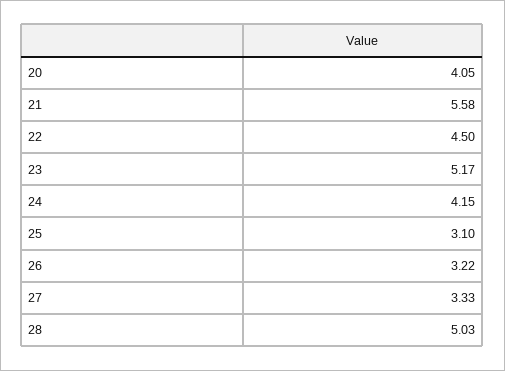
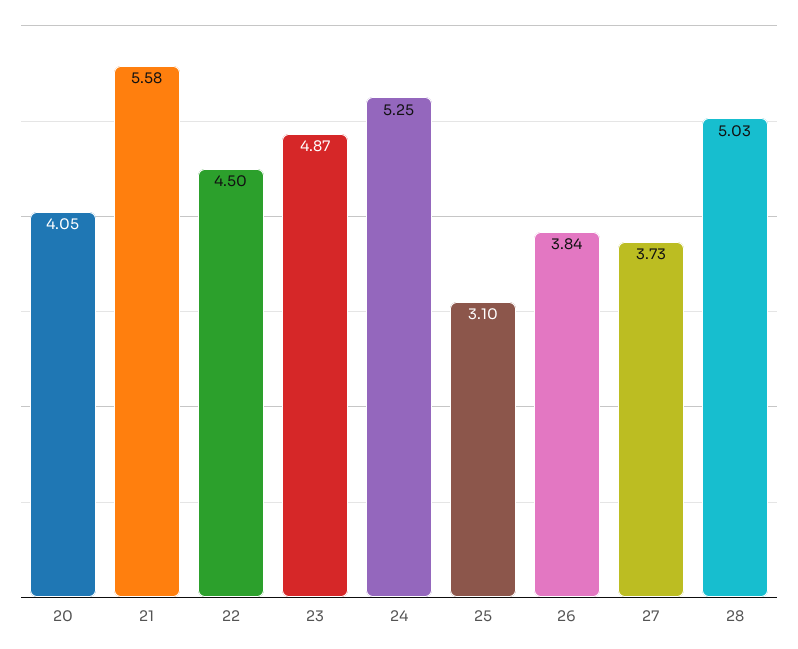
  {
    "20": 4.05,
    "21": 5.58,
    "22": 4.5,
-   "23": 5.17,
+   "23": 4.87,
-   "24": 4.15,
+   "24": 5.25,
    "25": 3.1,
-   "26": 3.22,
+   "26": 3.84,
-   "27": 3.33,
+   "27": 3.73,
    "28": 5.03
  }

